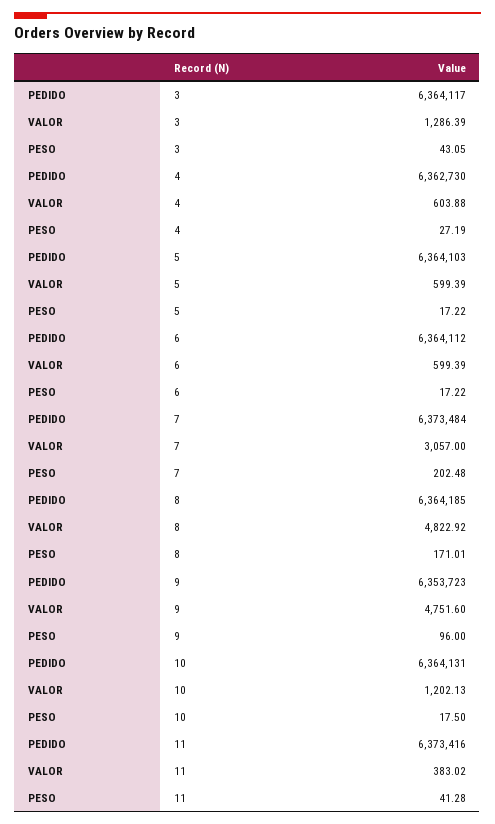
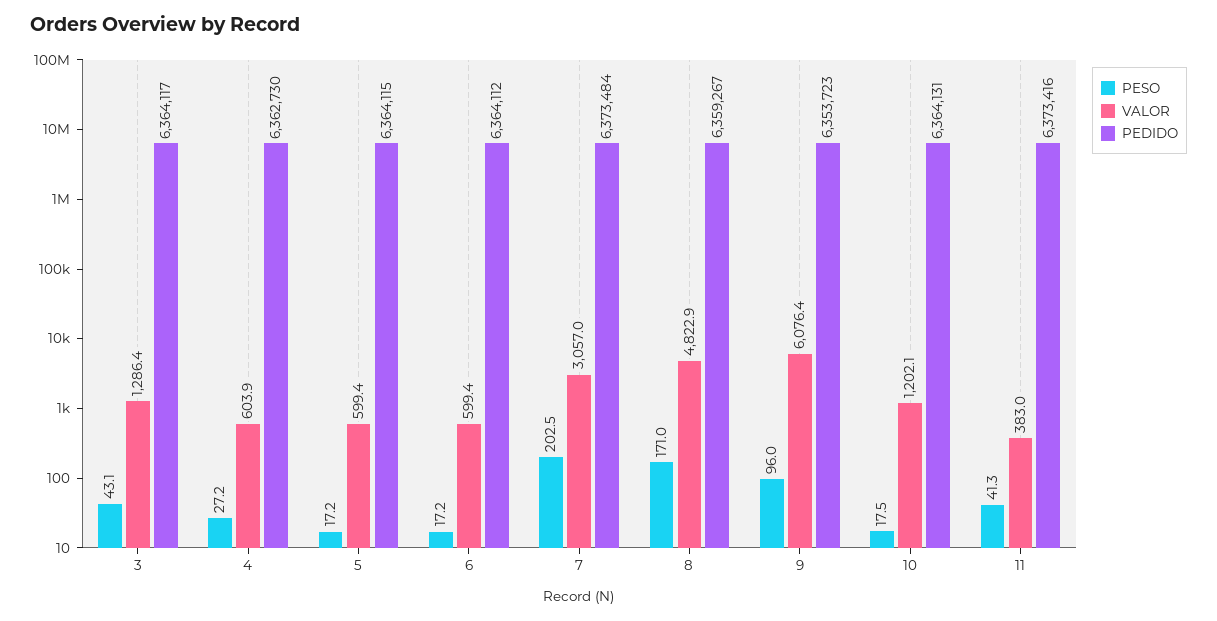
  {
    "PEDIDO": {
      "3": 6364117,
      "4": 6362730,
-     "5": 6364103,
+     "5": 6364115,
      "6": 6364112,
      "7": 6373484,
-     "8": 6364185,
+     "8": 6359267,
      "9": 6353723,
      "10": 6364131,
      "11": 6373416
    },
    "VALOR": {
      "3": 1286.39,
      "4": 603.88,
      "5": 599.39,
      "6": 599.39,
      "7": 3057,
      "8": 4822.92,
-     "9": 4751.6,
+     "9": 6076.4,
      "10": 1202.13,
      "11": 383.02
    },
    "PESO": {
      "3": 43.05,
      "4": 27.19,
      "5": 17.22,
      "6": 17.22,
      "7": 202.48,
      "8": 171.01,
      "9": 96,
      "10": 17.5,
      "11": 41.28
    }
  }

